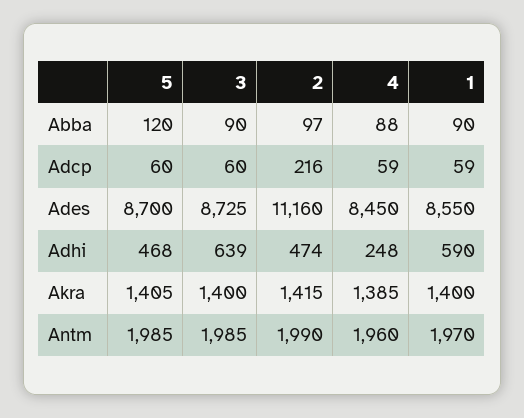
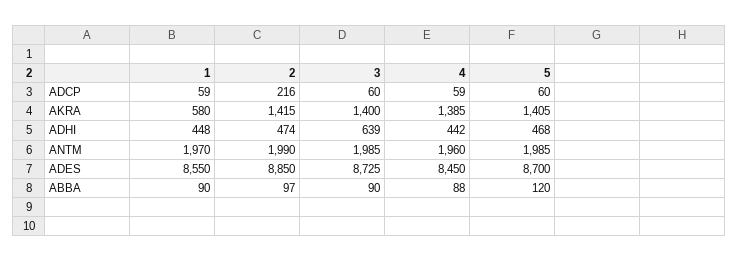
  {
    "5": {
      "Abba": 120,
      "Adcp": 60,
      "Ades": 8700,
      "Adhi": 468,
      "Akra": 1405,
      "Antm": 1985
    },
    "3": {
      "Abba": 90,
      "Adcp": 60,
      "Ades": 8725,
      "Adhi": 639,
      "Akra": 1400,
      "Antm": 1985
    },
    "2": {
      "Abba": 97,
      "Adcp": 216,
-     "Ades": 11160,
+     "Ades": 8850,
      "Adhi": 474,
      "Akra": 1415,
      "Antm": 1990
    },
    "4": {
      "Abba": 88,
      "Adcp": 59,
      "Ades": 8450,
-     "Adhi": 248,
+     "Adhi": 442,
      "Akra": 1385,
      "Antm": 1960
    },
    "1": {
      "Abba": 90,
      "Adcp": 59,
      "Ades": 8550,
-     "Adhi": 590,
+     "Adhi": 448,
-     "Akra": 1400,
+     "Akra": 580,
      "Antm": 1970
    }
  }

